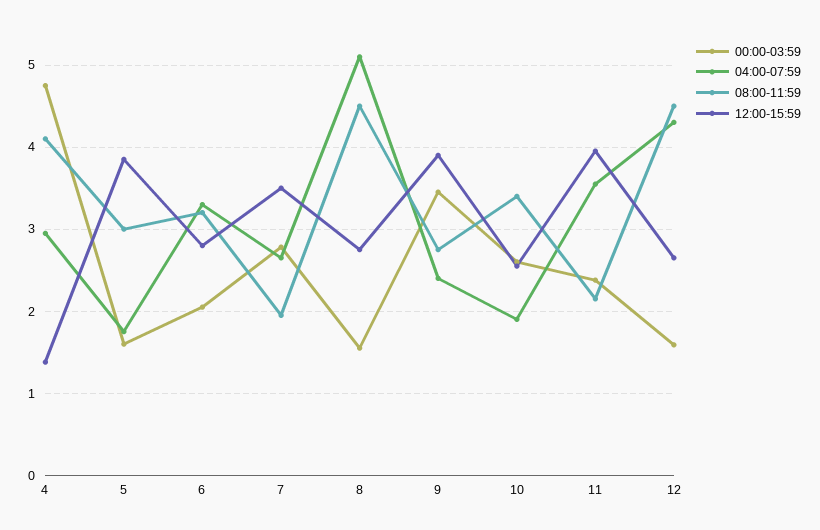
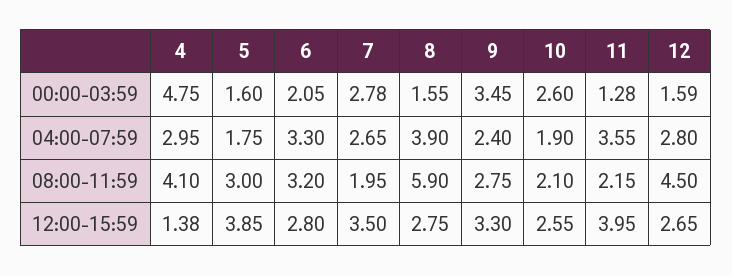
  {
    "00:00-03:59": {
      "4": 4.75,
      "5": 1.6,
      "6": 2.05,
      "7": 2.78,
      "8": 1.55,
      "9": 3.45,
      "10": 2.6,
-     "11": 2.4,
+     "11": 1.28,
      "12": 1.59
    },
    "04:00-07:59": {
      "4": 2.95,
      "5": 1.75,
      "6": 3.3,
      "7": 2.65,
-     "8": 5.1,
+     "8": 3.9,
      "9": 2.4,
      "10": 1.9,
      "11": 3.55,
-     "12": 4.3
+     "12": 2.8
    },
    "08:00-11:59": {
      "4": 4.1,
      "5": 3,
      "6": 3.2,
      "7": 1.95,
-     "8": 4.5,
+     "8": 5.9,
      "9": 2.75,
-     "10": 3.4,
+     "10": 2.1,
      "11": 2.15,
      "12": 4.5
    },
    "12:00-15:59": {
      "4": 1.38,
      "5": 3.85,
      "6": 2.8,
      "7": 3.5,
      "8": 2.75,
-     "9": 3.9,
+     "9": 3.3,
      "10": 2.55,
      "11": 3.95,
      "12": 2.65
    }
  }

